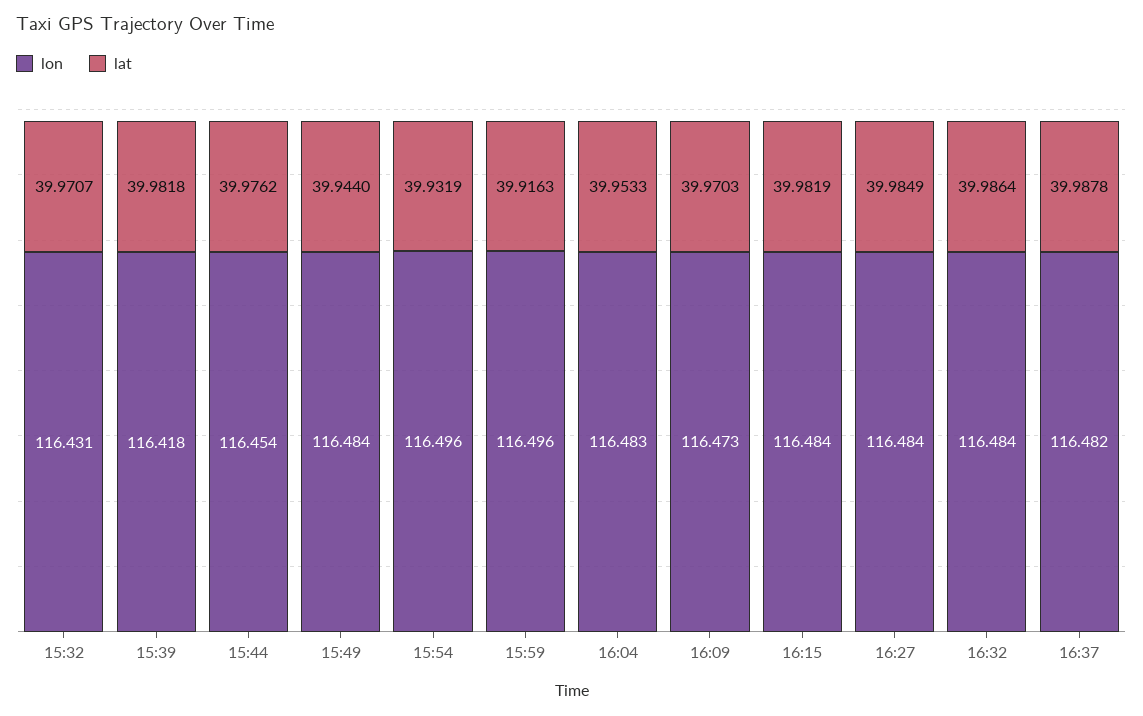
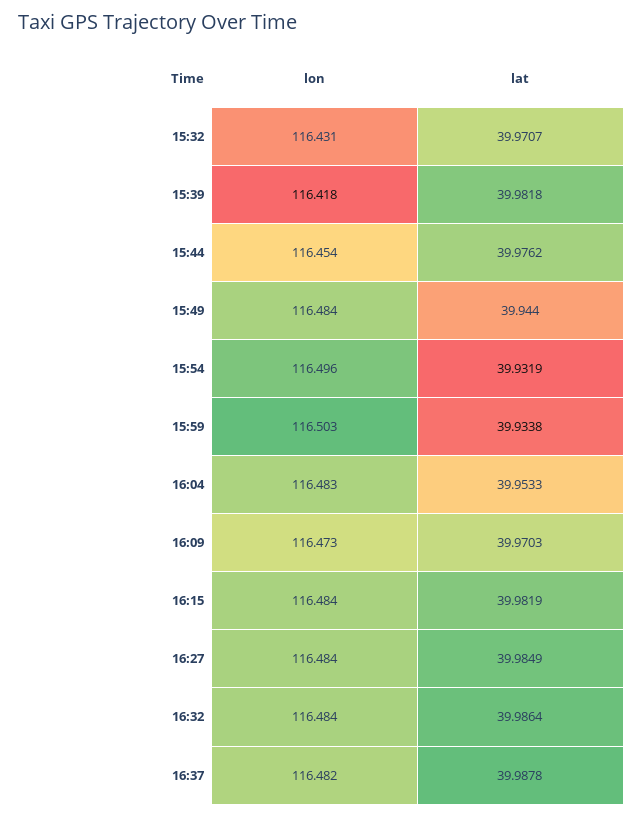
  {
    "lon": {
      "15:32": 116.431,
      "15:39": 116.418,
      "15:44": 116.454,
      "15:49": 116.484,
      "15:54": 116.496,
-     "15:59": 116.496,
+     "15:59": 116.503,
      "16:04": 116.483,
      "16:09": 116.473,
      "16:15": 116.484,
      "16:27": 116.484,
      "16:32": 116.484,
      "16:37": 116.482
    },
    "lat": {
      "15:32": 39.9707,
      "15:39": 39.9818,
      "15:44": 39.9762,
      "15:49": 39.944,
      "15:54": 39.9319,
-     "15:59": 39.9163,
+     "15:59": 39.9338,
      "16:04": 39.9533,
      "16:09": 39.9703,
      "16:15": 39.9819,
      "16:27": 39.9849,
      "16:32": 39.9864,
      "16:37": 39.9878
    }
  }

